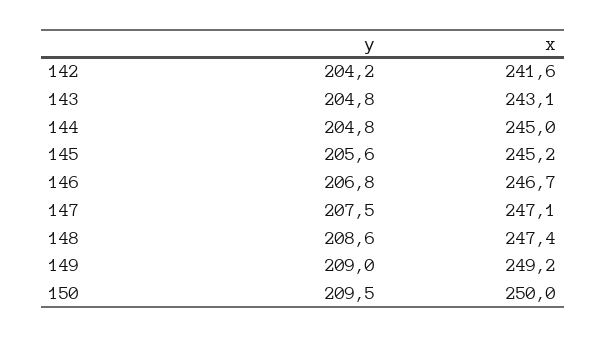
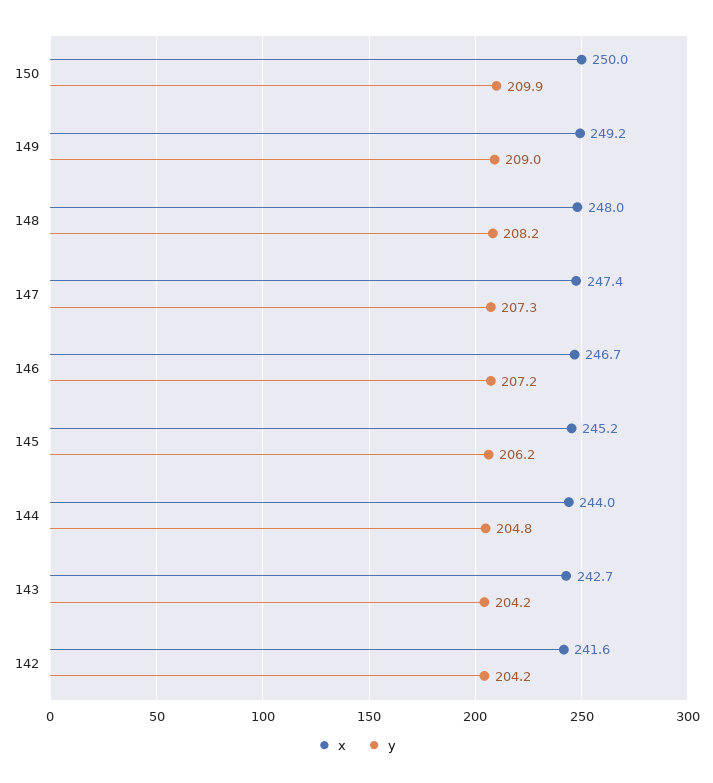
  {
    "y": {
      "142": 204.2,
-     "143": 204.8,
+     "143": 204.2,
      "144": 204.8,
-     "145": 205.6,
+     "145": 206.2,
-     "146": 206.8,
+     "146": 207.2,
-     "147": 207.5,
+     "147": 207.3,
-     "148": 208.6,
+     "148": 208.2,
      "149": 209,
-     "150": 209.5
+     "150": 209.9
    },
    "x": {
      "142": 241.6,
-     "143": 243.1,
+     "143": 242.7,
-     "144": 245,
+     "144": 244,
      "145": 245.2,
      "146": 246.7,
-     "147": 247.1,
+     "147": 247.4,
-     "148": 247.4,
+     "148": 248,
      "149": 249.2,
      "150": 250
    }
  }

